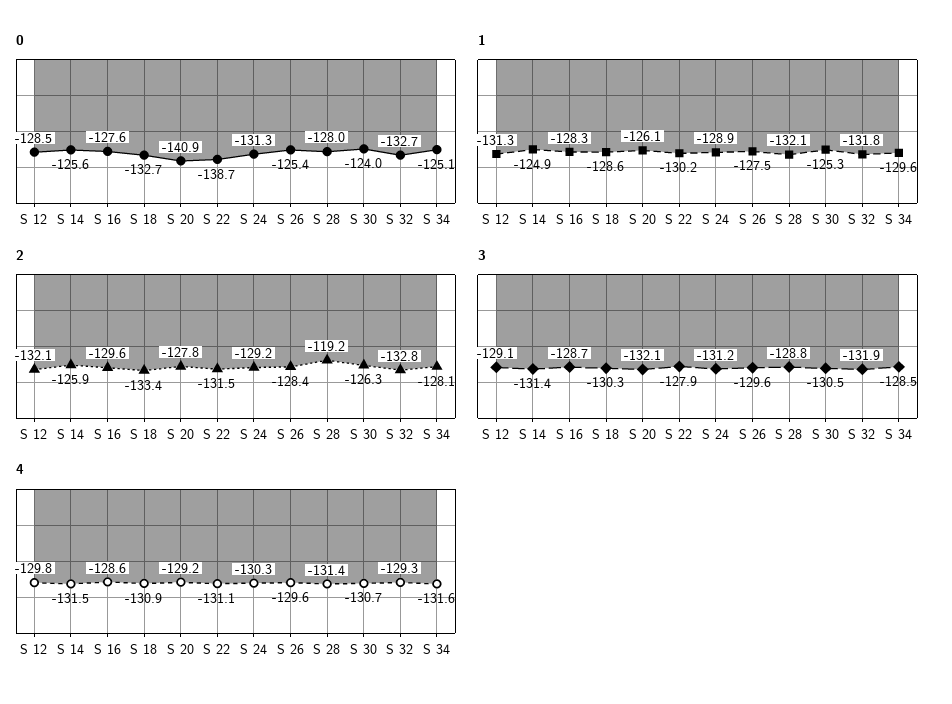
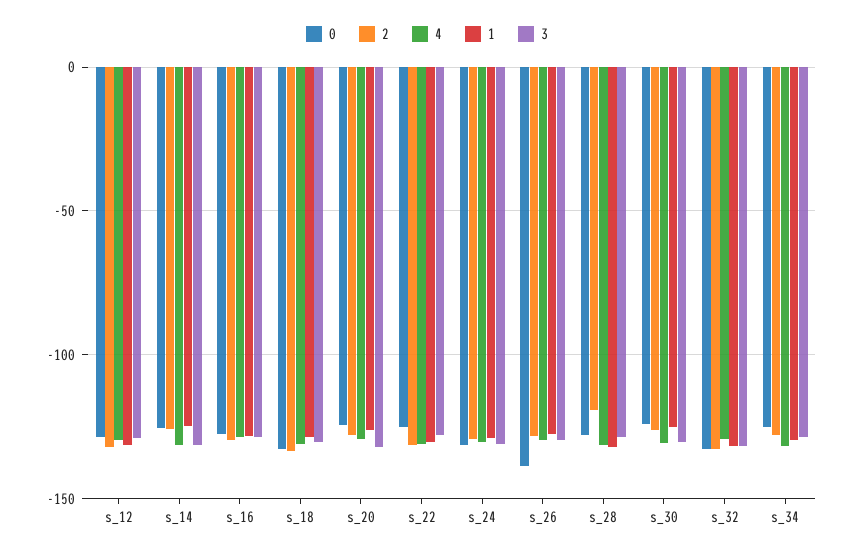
  {
    "0": {
      "S 12": -128.5,
      "S 14": -125.6,
      "S 16": -127.6,
      "S 18": -132.7,
-     "S 20": -140.9,
+     "S 20": -125,
-     "S 22": -138.7,
+     "S 22": -125,
      "S 24": -131.3,
-     "S 26": -125.4,
+     "S 26": -140,
      "S 28": -128,
      "S 30": -124,
      "S 32": -132.7,
      "S 34": -125.1
    },
    "1": {
      "S 12": -131.3,
      "S 14": -124.9,
      "S 16": -128.3,
      "S 18": -128.6,
      "S 20": -126.1,
      "S 22": -130.2,
      "S 24": -128.9,
      "S 26": -127.5,
      "S 28": -132.1,
      "S 30": -125.3,
      "S 32": -131.8,
      "S 34": -129.6
    },
    "2": {
      "S 12": -132.1,
      "S 14": -125.9,
      "S 16": -129.6,
      "S 18": -133.4,
      "S 20": -127.8,
      "S 22": -131.5,
      "S 24": -129.2,
      "S 26": -128.4,
      "S 28": -119.2,
      "S 30": -126.3,
      "S 32": -132.8,
      "S 34": -128.1
    },
    "3": {
      "S 12": -129.1,
      "S 14": -131.4,
      "S 16": -128.7,
      "S 18": -130.3,
      "S 20": -132.1,
      "S 22": -127.9,
      "S 24": -131.2,
      "S 26": -129.6,
      "S 28": -128.8,
      "S 30": -130.5,
      "S 32": -131.9,
      "S 34": -128.5
    },
    "4": {
      "S 12": -129.8,
      "S 14": -131.5,
      "S 16": -128.6,
      "S 18": -130.9,
      "S 20": -129.2,
      "S 22": -131.1,
      "S 24": -130.3,
      "S 26": -129.6,
      "S 28": -131.4,
      "S 30": -130.7,
      "S 32": -129.3,
      "S 34": -131.6
    }
  }

